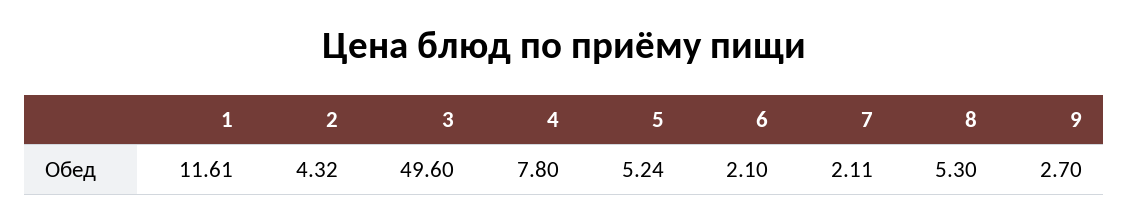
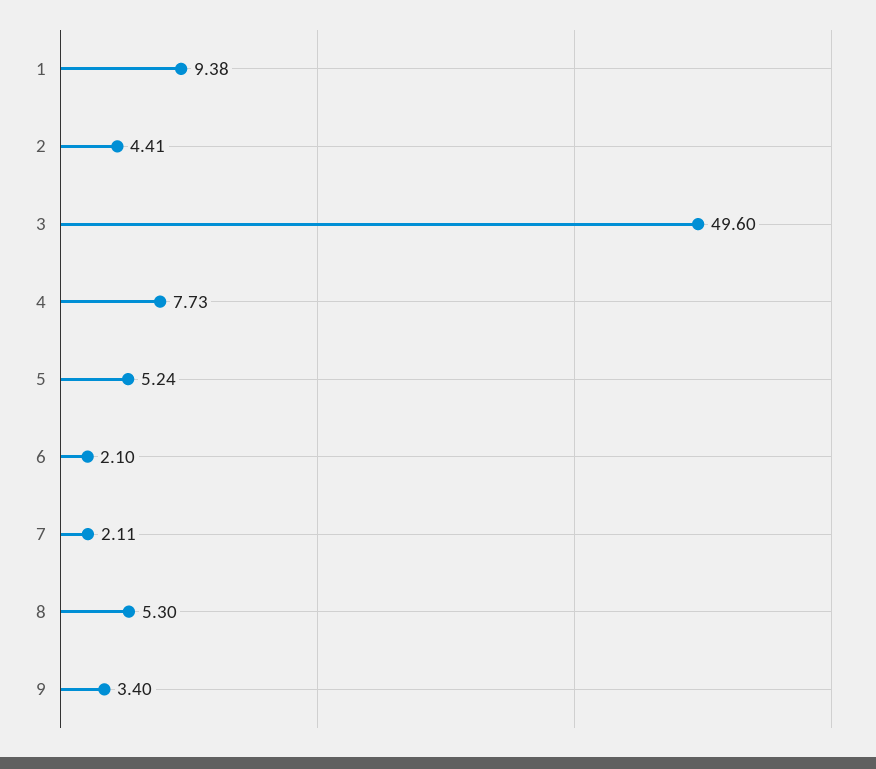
  {
-   "1": 11.61,
+   "1": 9.38,
-   "2": 4.32,
+   "2": 4.41,
    "3": 49.6,
-   "4": 7.8,
+   "4": 7.73,
    "5": 5.24,
    "6": 2.1,
    "7": 2.11,
    "8": 5.3,
-   "9": 2.7
+   "9": 3.4
  }

